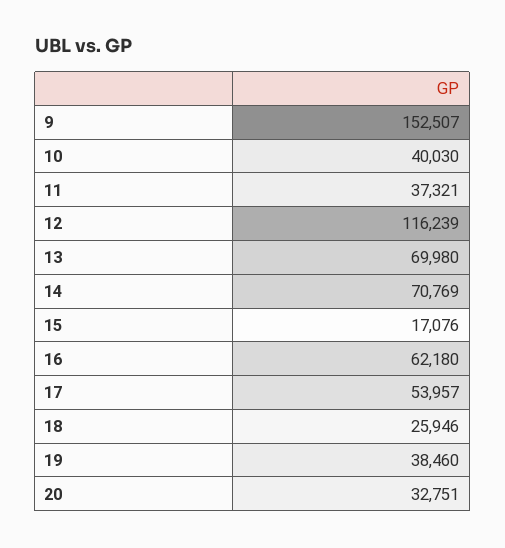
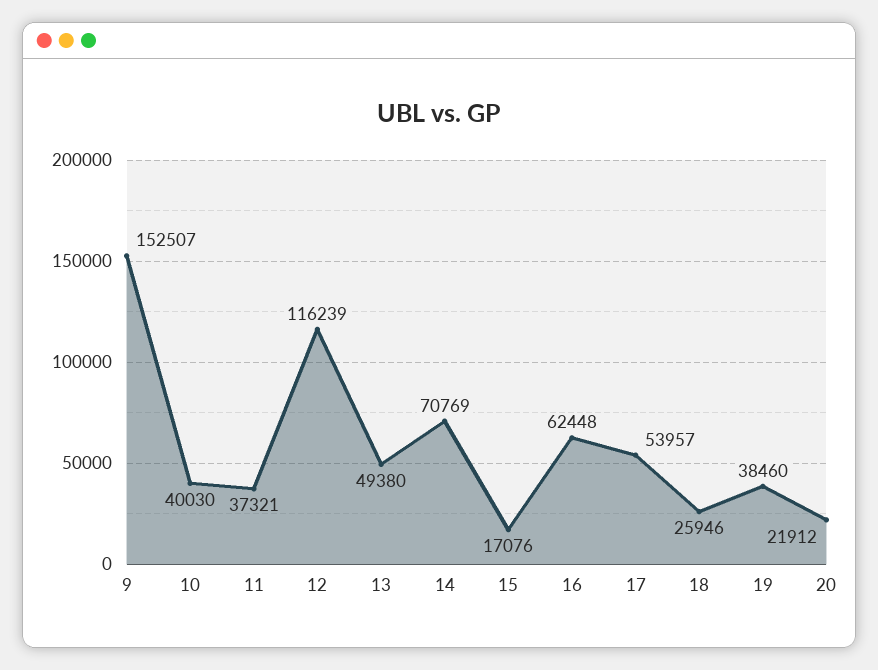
  {
    "9": 152507,
    "10": 40030,
    "11": 37321,
    "12": 116239,
-   "13": 69980,
+   "13": 49380,
    "14": 70769,
    "15": 17076,
-   "16": 62180,
+   "16": 62448,
    "17": 53957,
    "18": 25946,
    "19": 38460,
-   "20": 32751
+   "20": 21912
  }

